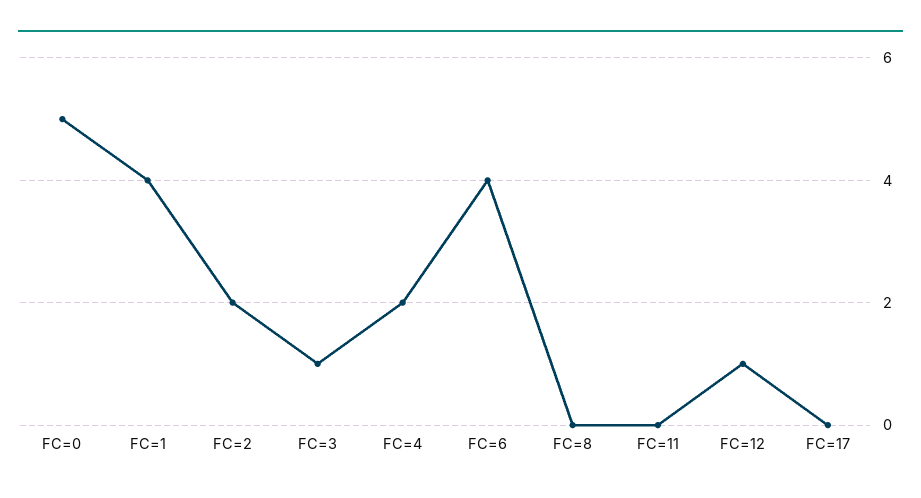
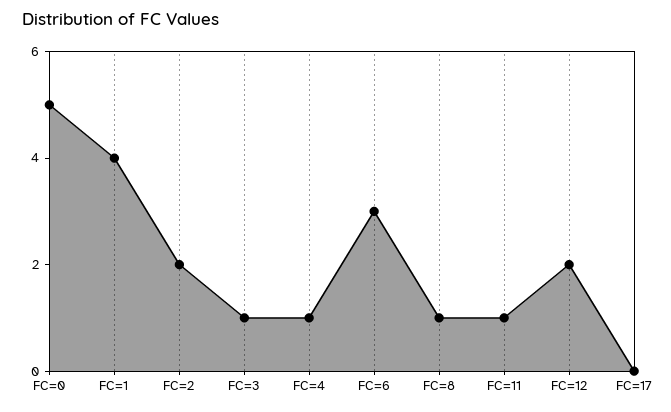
  {
    "FC=0": 5,
    "FC=1": 4,
    "FC=2": 2,
    "FC=3": 1,
-   "FC=4": 2,
+   "FC=4": 1,
-   "FC=6": 4,
+   "FC=6": 3,
-   "FC=8": 0,
+   "FC=8": 1,
-   "FC=11": 0,
+   "FC=11": 1,
-   "FC=12": 1,
+   "FC=12": 2,
    "FC=17": 0
  }

